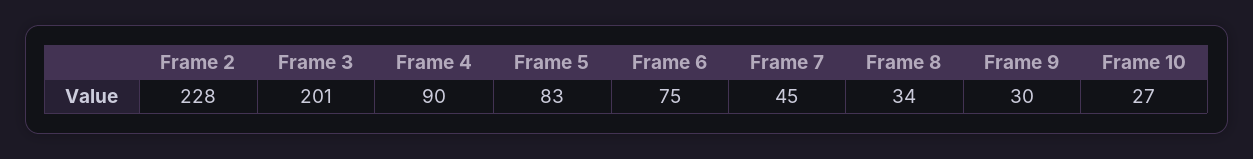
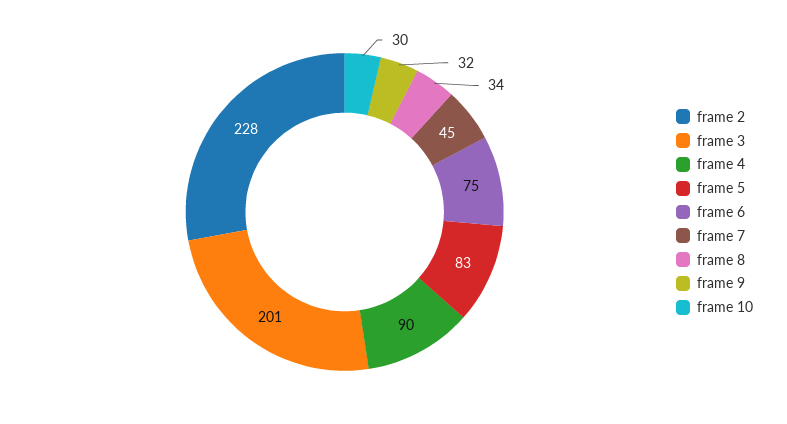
  {
    "Frame 2": 228,
    "Frame 3": 201,
    "Frame 4": 90,
    "Frame 5": 83,
    "Frame 6": 75,
    "Frame 7": 45,
    "Frame 8": 34,
-   "Frame 9": 30,
+   "Frame 9": 32,
-   "Frame 10": 27
+   "Frame 10": 30
  }

